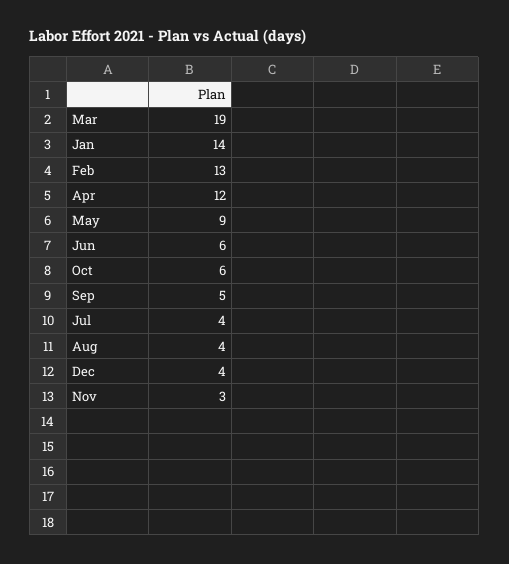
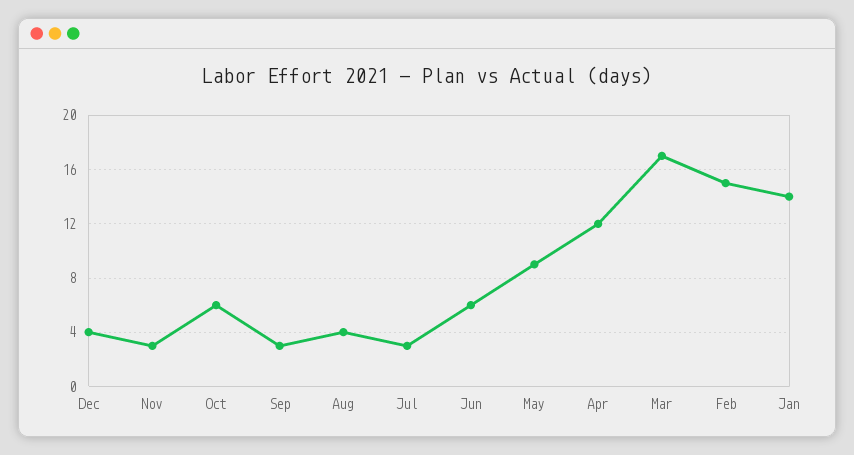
  {
-   "Mar": 19,
+   "Mar": 17,
    "Jan": 14,
-   "Feb": 13,
+   "Feb": 15,
    "Apr": 12,
    "May": 9,
    "Jun": 6,
    "Oct": 6,
-   "Sep": 5,
+   "Sep": 3,
-   "Jul": 4,
+   "Jul": 3,
    "Aug": 4,
    "Dec": 4,
    "Nov": 3
  }

